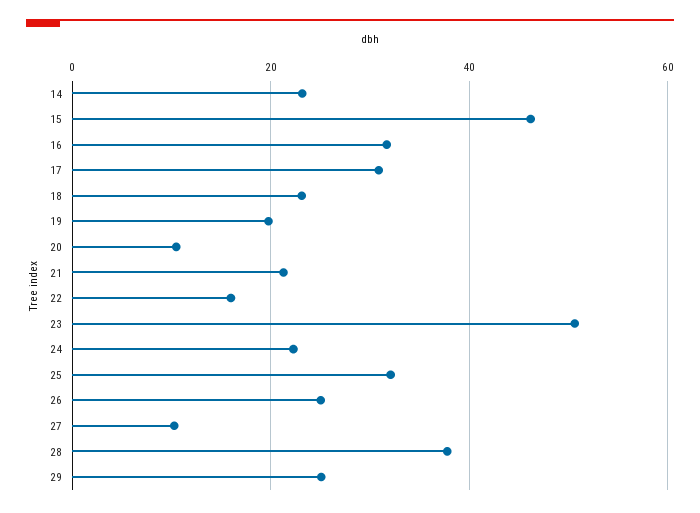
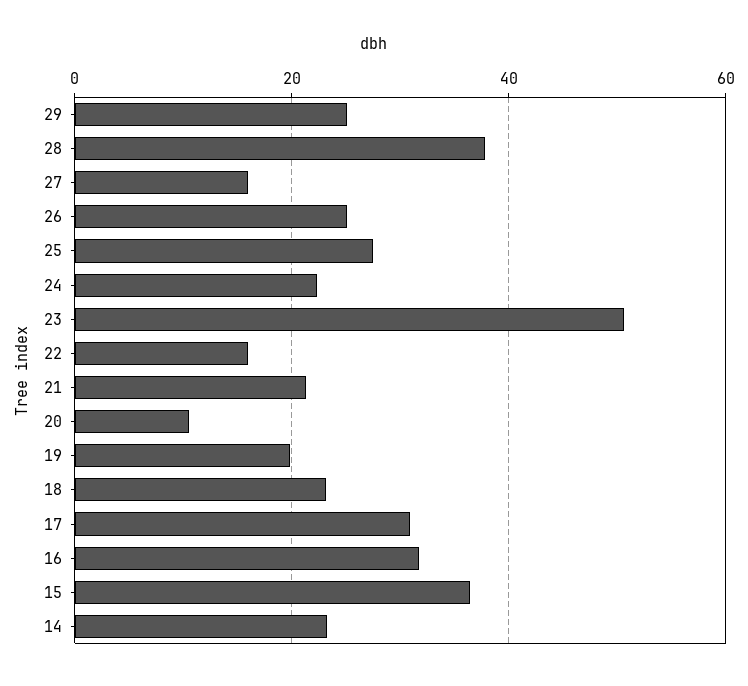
  {
    "14": 24,
-   "15": 46,
+   "15": 36,
    "16": 32,
    "17": 30,
    "18": 24,
    "19": 20,
    "20": 10,
    "21": 22,
    "22": 16,
    "23": 50,
    "24": 22,
-   "25": 32,
+   "25": 28,
    "26": 26,
-   "27": 10,
+   "27": 16,
    "28": 38,
    "29": 26
  }

